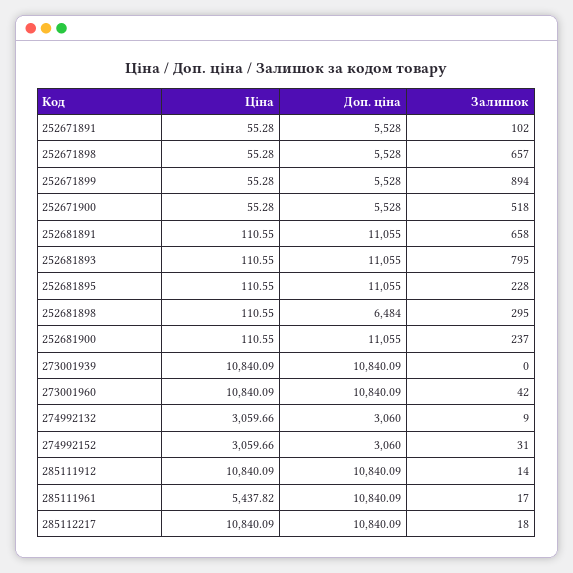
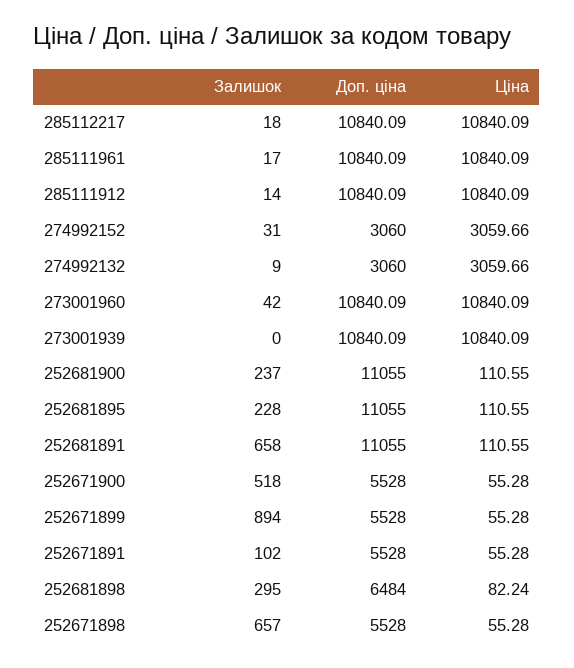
  {
    "Ціна": {
      "252671891": 55.28,
      "252671898": 55.28,
      "252671899": 55.28,
      "252671900": 55.28,
      "252681891": 110.55,
-     "252681893": 110.55,
      "252681895": 110.55,
-     "252681898": 110.55,
+     "252681898": 82.24,
      "252681900": 110.55,
      "273001939": 10840.09,
      "273001960": 10840.09,
      "274992132": 3059.66,
      "274992152": 3059.66,
      "285111912": 10840.09,
-     "285111961": 5437.82,
+     "285111961": 10840.09,
      "285112217": 10840.09
    },
    "Доп. ціна": {
      "252671891": 5528,
      "252671898": 5528,
      "252671899": 5528,
      "252671900": 5528,
      "252681891": 11055,
-     "252681893": 11055,
      "252681895": 11055,
      "252681898": 6484,
      "252681900": 11055,
      "273001939": 10840.09,
      "273001960": 10840.09,
      "274992132": 3060,
      "274992152": 3060,
      "285111912": 10840.09,
      "285111961": 10840.09,
      "285112217": 10840.09
    },
    "Залишок": {
      "252671891": 102,
      "252671898": 657,
      "252671899": 894,
      "252671900": 518,
      "252681891": 658,
-     "252681893": 795,
      "252681895": 228,
      "252681898": 295,
      "252681900": 237,
      "273001939": 0,
      "273001960": 42,
      "274992132": 9,
      "274992152": 31,
      "285111912": 14,
      "285111961": 17,
      "285112217": 18
    }
  }

